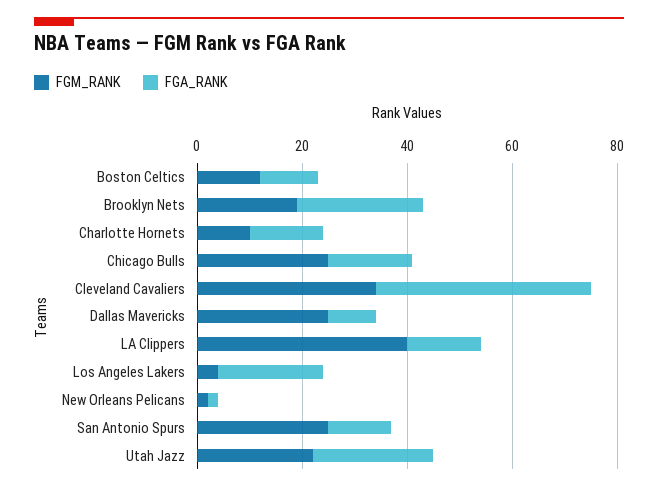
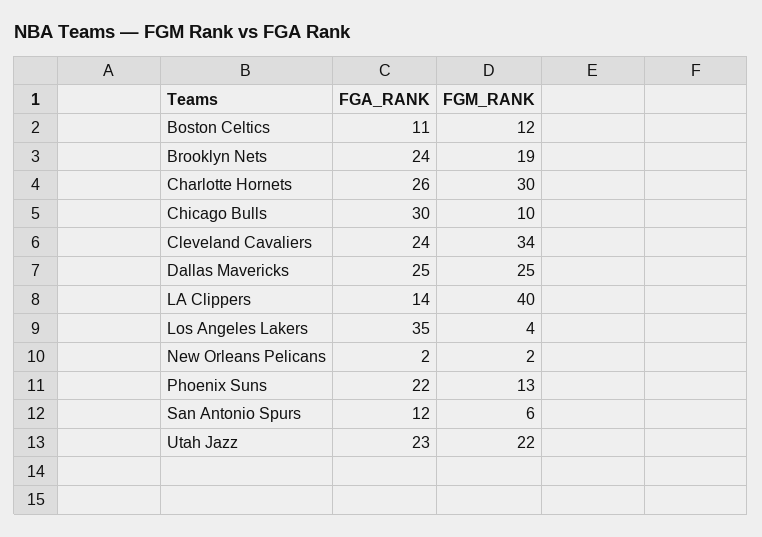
  {
    "FGM_RANK": {
      "Boston Celtics": 12,
      "Brooklyn Nets": 19,
-     "Charlotte Hornets": 10,
+     "Charlotte Hornets": 30,
-     "Chicago Bulls": 25,
+     "Chicago Bulls": 10,
      "Cleveland Cavaliers": 34,
      "Dallas Mavericks": 25,
      "LA Clippers": 40,
      "Los Angeles Lakers": 4,
      "New Orleans Pelicans": 2,
-     "San Antonio Spurs": 25,
+     "San Antonio Spurs": 6,
-     "Utah Jazz": 22
+     "Utah Jazz": 22,
+     "Phoenix Suns": 13
    },
    "FGA_RANK": {
      "Boston Celtics": 11,
      "Brooklyn Nets": 24,
-     "Charlotte Hornets": 15,
+     "Charlotte Hornets": 26,
-     "Chicago Bulls": 15,
+     "Chicago Bulls": 30,
-     "Cleveland Cavaliers": 40,
+     "Cleveland Cavaliers": 24,
-     "Dallas Mavericks": 10,
+     "Dallas Mavericks": 25,
      "LA Clippers": 14,
-     "Los Angeles Lakers": 20,
+     "Los Angeles Lakers": 35,
      "New Orleans Pelicans": 2,
      "San Antonio Spurs": 12,
-     "Utah Jazz": 23
+     "Utah Jazz": 23,
+     "Phoenix Suns": 22
    }
  }

